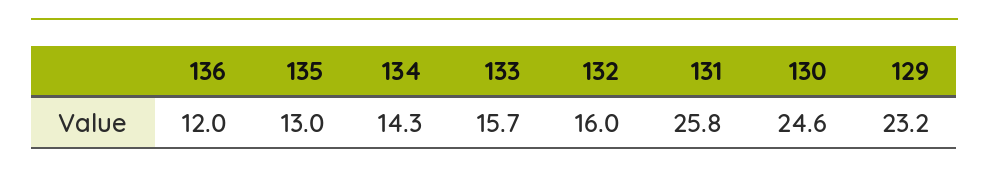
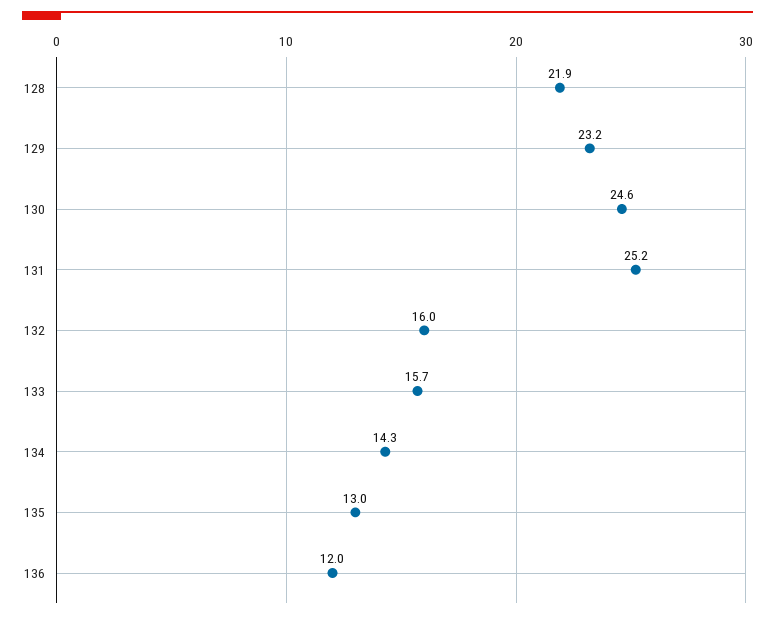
  {
    "136": 12,
    "135": 13,
    "134": 14.3,
    "133": 15.7,
    "132": 16,
-   "131": 25.8,
+   "131": 25.2,
    "130": 24.6,
-   "129": 23.2
+   "129": 23.2,
+   "128": 21.9
  }

